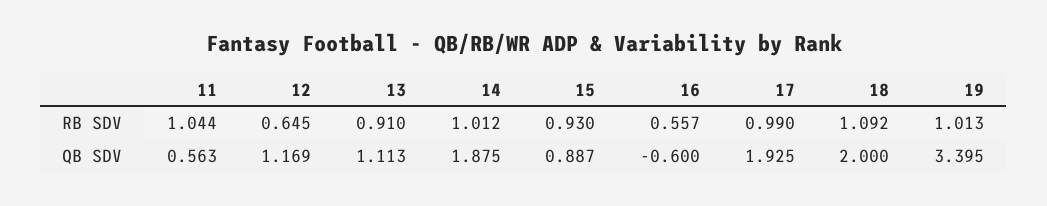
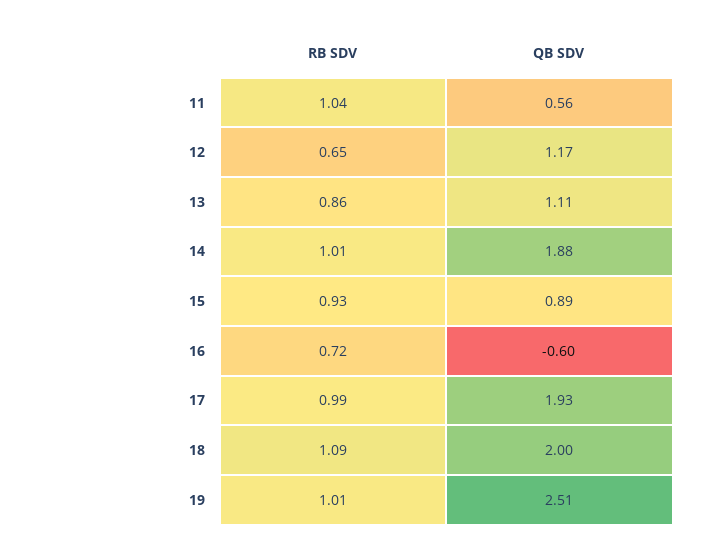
  {
    "11": {
      "RB SDV": 1.044,
      "QB SDV": 0.563
    },
    "12": {
      "RB SDV": 0.645,
      "QB SDV": 1.169
    },
    "13": {
-     "RB SDV": 0.91,
+     "RB SDV": 0.86,
      "QB SDV": 1.113
    },
    "14": {
      "RB SDV": 1.012,
      "QB SDV": 1.875
    },
    "15": {
      "RB SDV": 0.93,
      "QB SDV": 0.887
    },
    "16": {
-     "RB SDV": 0.557,
+     "RB SDV": 0.72,
      "QB SDV": -0.6
    },
    "17": {
      "RB SDV": 0.99,
      "QB SDV": 1.925
    },
    "18": {
      "RB SDV": 1.092,
      "QB SDV": 2
    },
    "19": {
      "RB SDV": 1.013,
-     "QB SDV": 3.395
+     "QB SDV": 2.51
    }
  }

